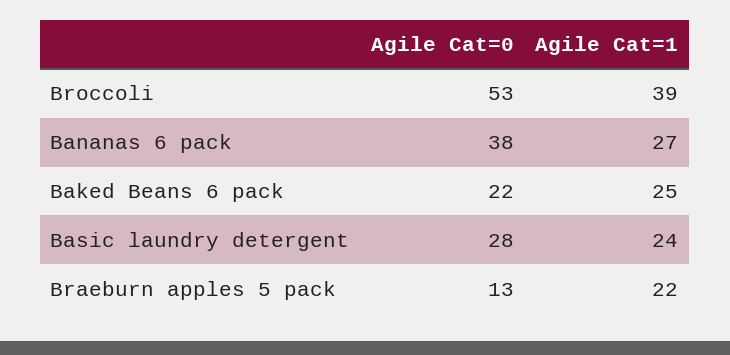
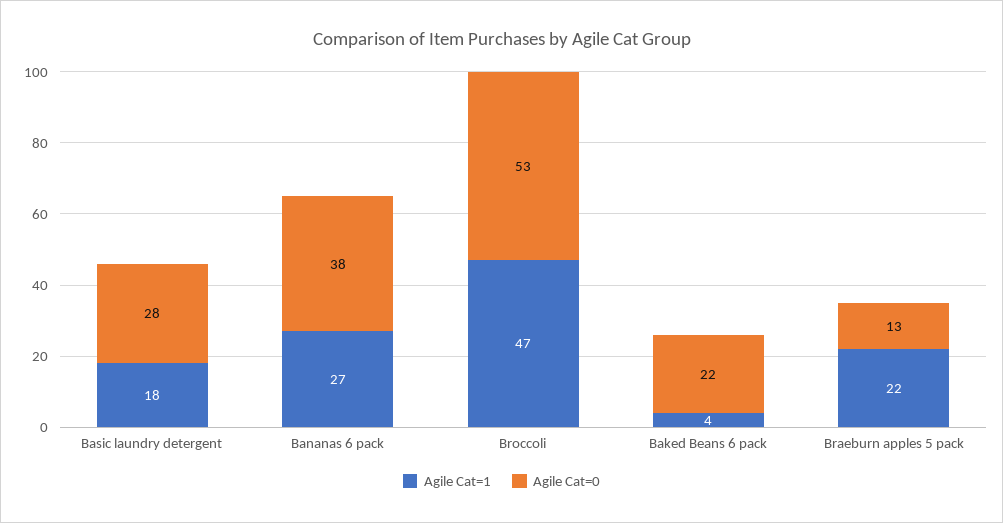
  {
    "Agile Cat=0": {
      "Broccoli": 53,
      "Bananas 6 pack": 38,
      "Baked Beans 6 pack": 22,
      "Basic laundry detergent": 28,
      "Braeburn apples 5 pack": 13
    },
    "Agile Cat=1": {
-     "Broccoli": 39,
+     "Broccoli": 47,
      "Bananas 6 pack": 27,
-     "Baked Beans 6 pack": 25,
+     "Baked Beans 6 pack": 4,
-     "Basic laundry detergent": 24,
+     "Basic laundry detergent": 18,
      "Braeburn apples 5 pack": 22
    }
  }

